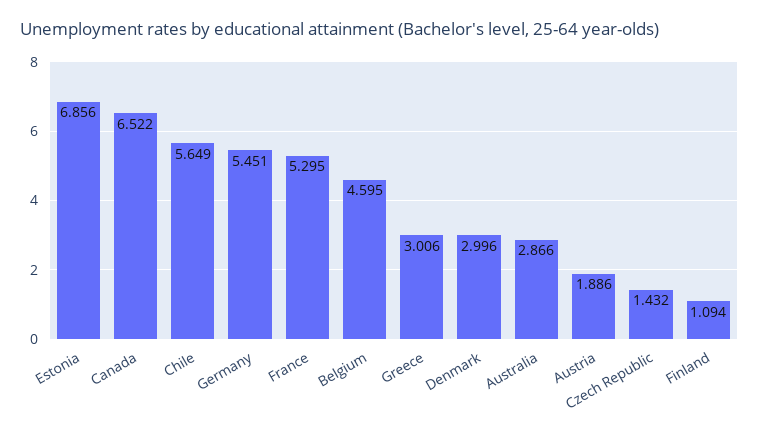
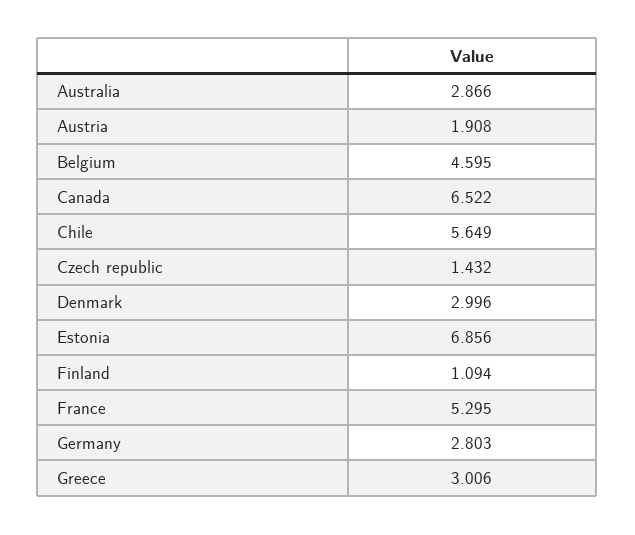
  {
    "Estonia": 6.856,
    "Canada": 6.522,
    "Chile": 5.649,
-   "Germany": 5.451,
+   "Germany": 2.803,
    "France": 5.295,
    "Belgium": 4.595,
    "Greece": 3.006,
    "Denmark": 2.996,
    "Australia": 2.866,
-   "Austria": 1.886,
+   "Austria": 1.908,
    "Czech Republic": 1.432,
    "Finland": 1.094
  }

